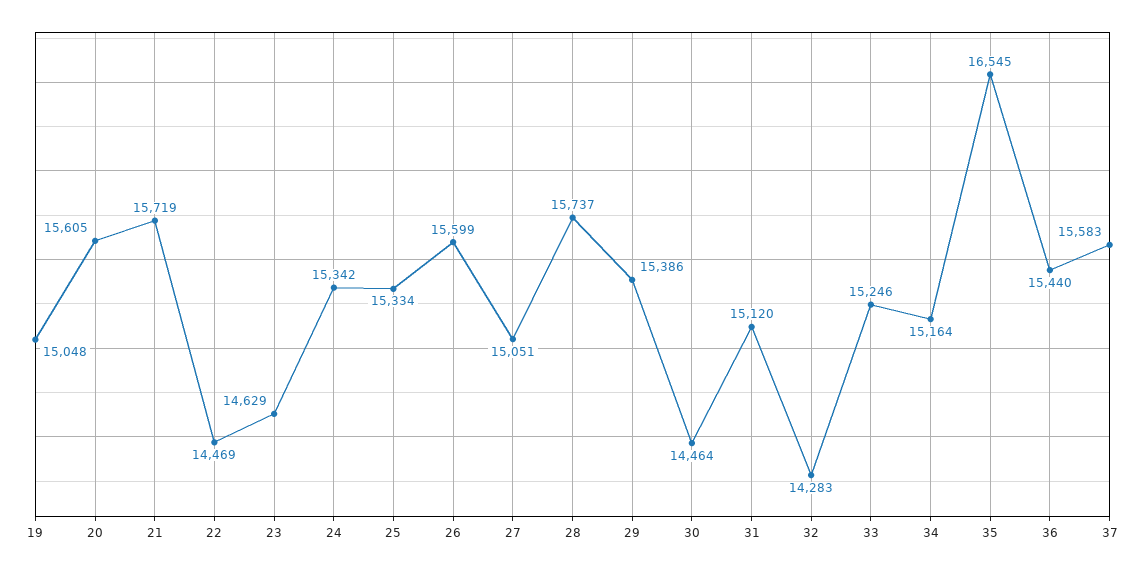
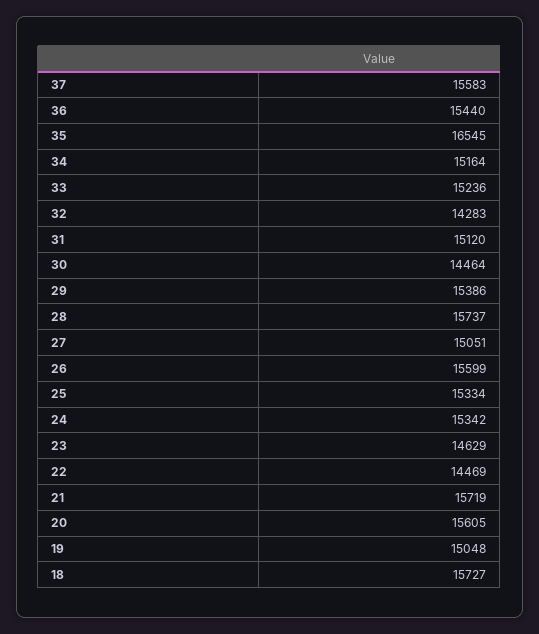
  {
    "19": 15048,
    "20": 15605,
    "21": 15719,
    "22": 14469,
    "23": 14629,
    "24": 15342,
    "25": 15334,
    "26": 15599,
    "27": 15051,
    "28": 15737,
    "29": 15386,
    "30": 14464,
    "31": 15120,
    "32": 14283,
-   "33": 15246,
+   "33": 15236,
    "34": 15164,
    "35": 16545,
    "36": 15440,
-   "37": 15583
+   "37": 15583,
+   "18": 15727
  }

